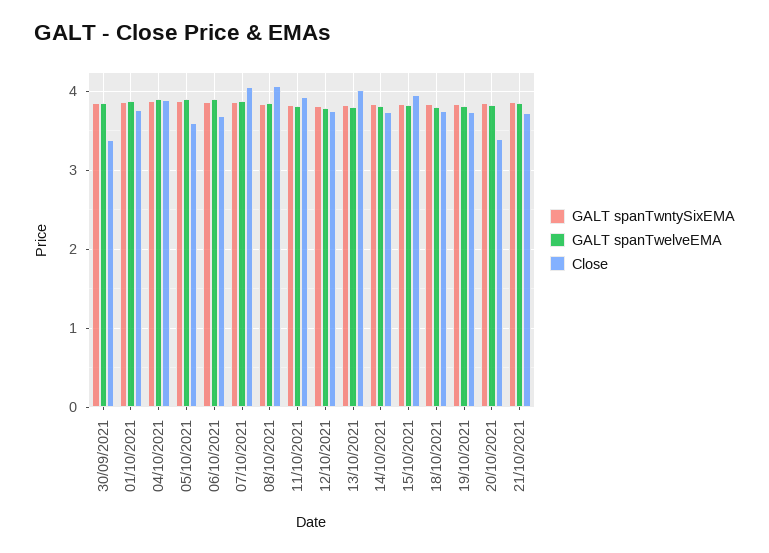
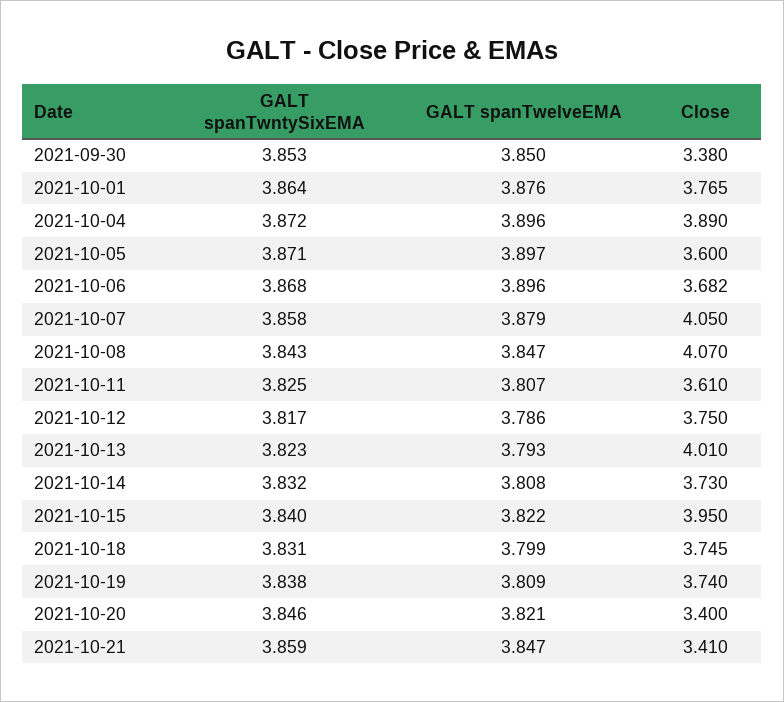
  {
    "GALT spanTwntySixEMA": {
      "30/09/2021": 3.853,
      "01/10/2021": 3.864,
      "04/10/2021": 3.872,
      "05/10/2021": 3.871,
      "06/10/2021": 3.868,
      "07/10/2021": 3.858,
      "08/10/2021": 3.843,
      "11/10/2021": 3.825,
      "12/10/2021": 3.817,
      "13/10/2021": 3.823,
      "14/10/2021": 3.832,
      "15/10/2021": 3.84,
      "18/10/2021": 3.831,
      "19/10/2021": 3.838,
      "20/10/2021": 3.846,
      "21/10/2021": 3.859
    },
    "GALT spanTwelveEMA": {
      "30/09/2021": 3.85,
      "01/10/2021": 3.876,
      "04/10/2021": 3.896,
      "05/10/2021": 3.897,
      "06/10/2021": 3.896,
      "07/10/2021": 3.879,
      "08/10/2021": 3.847,
      "11/10/2021": 3.807,
      "12/10/2021": 3.786,
      "13/10/2021": 3.793,
      "14/10/2021": 3.808,
      "15/10/2021": 3.822,
      "18/10/2021": 3.799,
      "19/10/2021": 3.809,
      "20/10/2021": 3.821,
      "21/10/2021": 3.847
    },
    "Close": {
      "30/09/2021": 3.38,
      "01/10/2021": 3.765,
      "04/10/2021": 3.89,
      "05/10/2021": 3.6,
      "06/10/2021": 3.682,
      "07/10/2021": 4.05,
      "08/10/2021": 4.07,
-     "11/10/2021": 3.9,
+     "11/10/2021": 3.61,
      "12/10/2021": 3.75,
      "13/10/2021": 4.01,
      "14/10/2021": 3.73,
      "15/10/2021": 3.95,
      "18/10/2021": 3.745,
      "19/10/2021": 3.74,
      "20/10/2021": 3.4,
-     "21/10/2021": 3.7
+     "21/10/2021": 3.41
    }
  }

